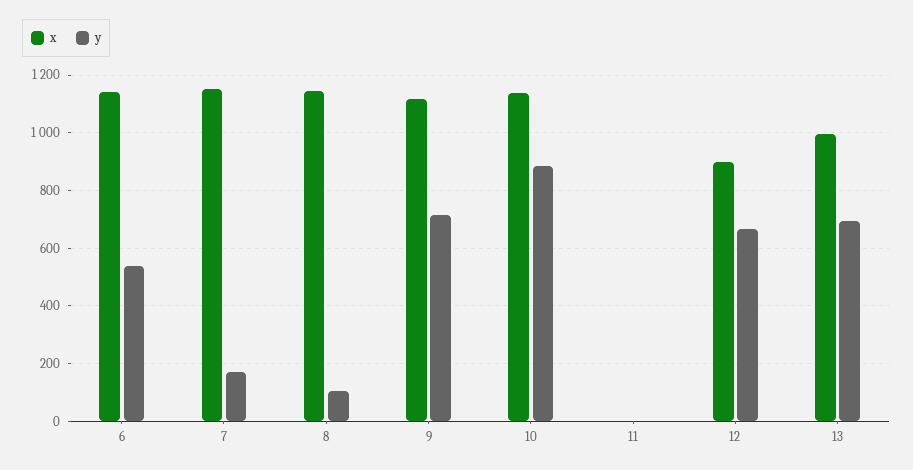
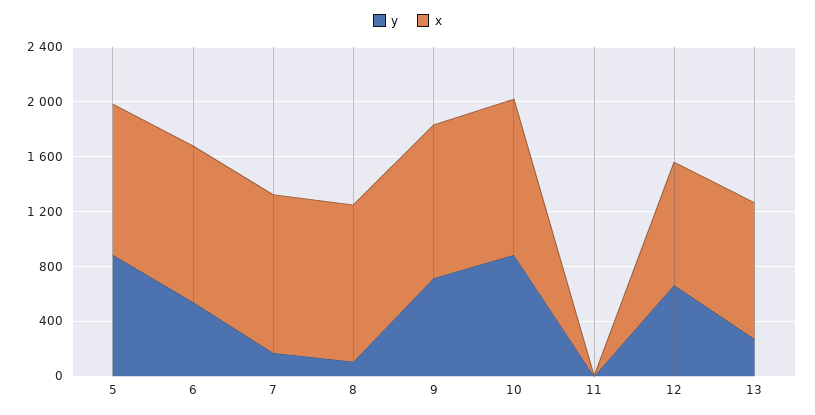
  {
    "x": {
      "6": 1150,
      "7": 1150,
      "8": 1150,
      "9": 1125,
      "10": 1125,
      "11": 0,
      "12": 900,
-     "13": 1000
+     "13": 1000,
+     "5": 1100
    },
    "y": {
      "6": 550,
      "7": 175,
      "8": 100,
      "9": 725,
      "10": 875,
      "11": 0,
      "12": 675,
-     "13": 700
+     "13": 300,
+     "5": 900
    }
  }

